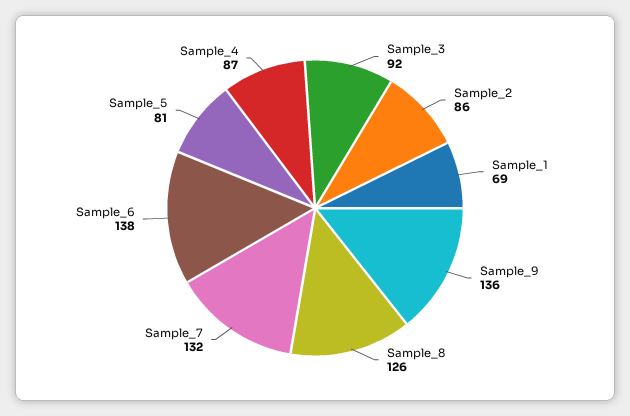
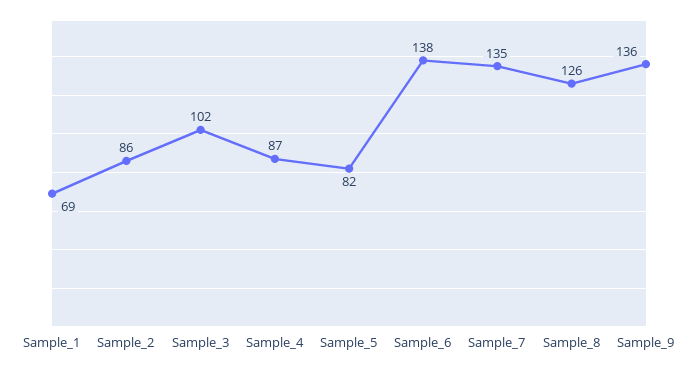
  {
-   "Sample_3": 92,
+   "Sample_3": 102,
    "Sample_2": 86,
    "Sample_1": 69,
    "Sample_9": 136,
    "Sample_8": 126,
-   "Sample_7": 132,
+   "Sample_7": 135,
    "Sample_6": 138,
-   "Sample_5": 81,
+   "Sample_5": 82,
    "Sample_4": 87
  }

